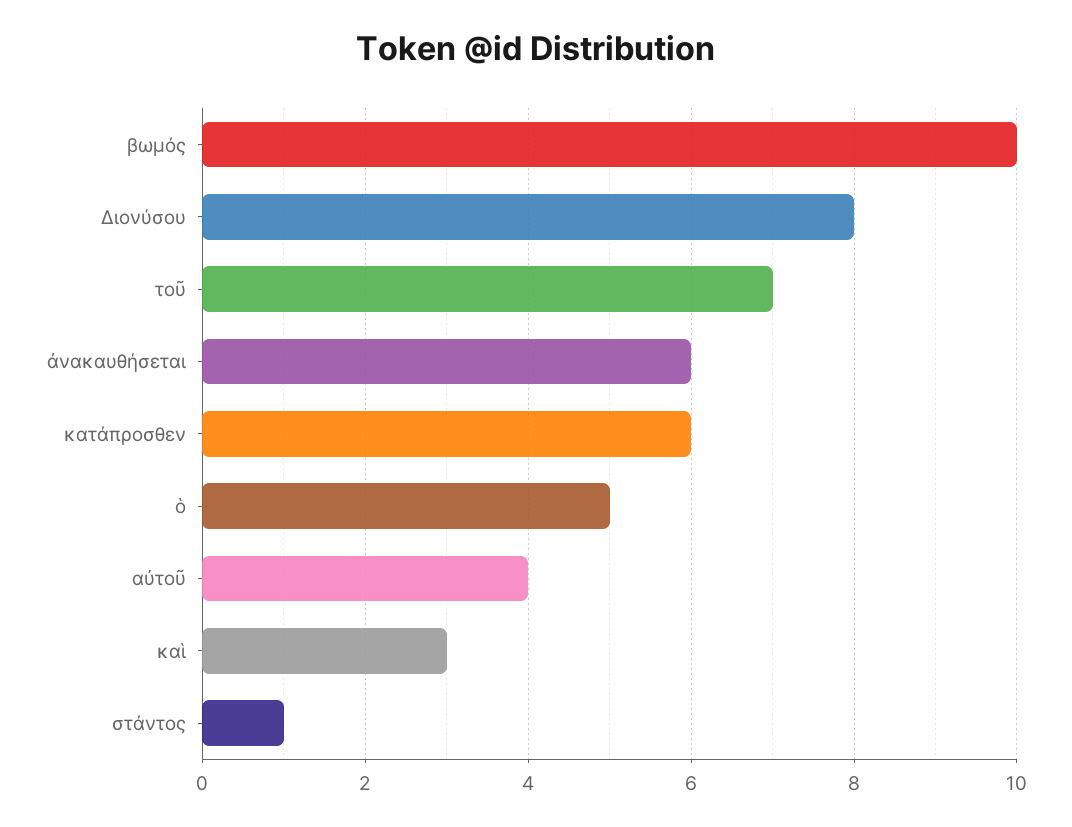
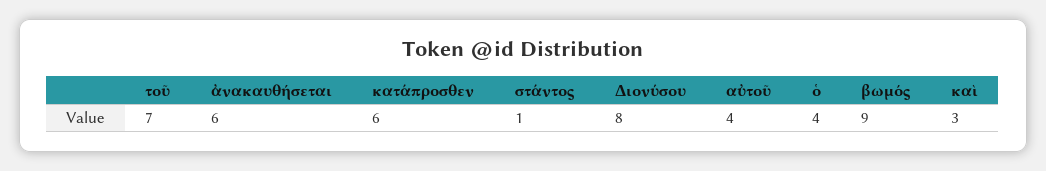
  {
-   "βωμός": 10,
+   "βωμός": 9,
    "Διονύσου": 8,
    "τοῦ": 7,
    "ἀνακαυθήσεται": 6,
    "κατάπροσθεν": 6,
-   "ὁ": 5,
+   "ὁ": 4,
    "αὐτοῦ": 4,
    "καὶ": 3,
    "στάντος": 1
  }

